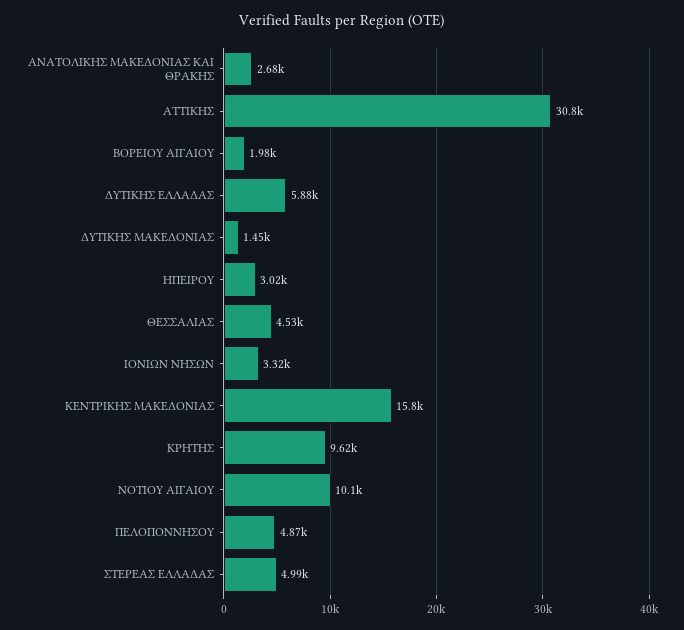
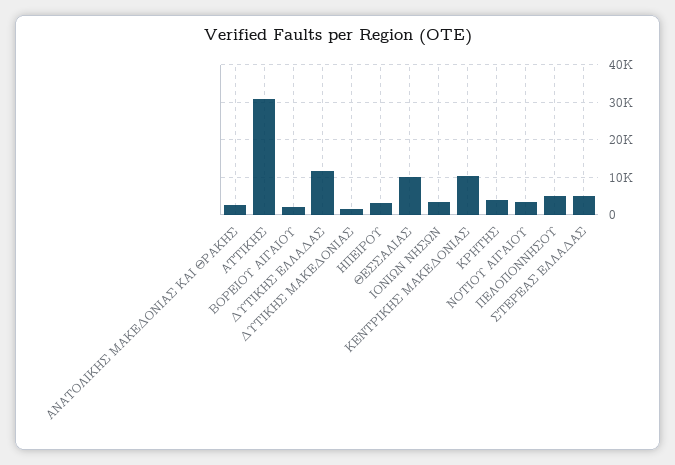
  {
    "ΑΝΑΤΟΛΙΚΗΣ ΜΑΚΕΔΟΝΙΑΣ ΚΑΙ ΘΡΑΚΗΣ": 2680,
    "ΑΤΤΙΚΗΣ": 30800,
    "ΒΟΡΕΙΟΥ ΑΙΓΑΙΟΥ": 1980,
-   "ΔΥΤΙΚΗΣ ΕΛΛΑΔΑΣ": 5880,
+   "ΔΥΤΙΚΗΣ ΕΛΛΑΔΑΣ": 12000,
    "ΔΥΤΙΚΗΣ ΜΑΚΕΔΟΝΙΑΣ": 1450,
    "ΗΠΕΙΡΟΥ": 3020,
-   "ΘΕΣΣΑΛΙΑΣ": 4530,
+   "ΘΕΣΣΑΛΙΑΣ": 10000,
    "ΙΟΝΙΩΝ ΝΗΣΩΝ": 3320,
-   "ΚΕΝΤΡΙΚΗΣ ΜΑΚΕΔΟΝΙΑΣ": 15800,
+   "ΚΕΝΤΡΙΚΗΣ ΜΑΚΕΔΟΝΙΑΣ": 10000,
-   "ΚΡΗΤΗΣ": 9620,
+   "ΚΡΗΤΗΣ": 4000,
-   "ΝΟΤΙΟΥ ΑΙΓΑΙΟΥ": 10100,
+   "ΝΟΤΙΟΥ ΑΙΓΑΙΟΥ": 4000,
    "ΠΕΛΟΠΟΝΝΗΣΟΥ": 4870,
    "ΣΤΕΡΕΑΣ ΕΛΛΑΔΑΣ": 4990
  }

